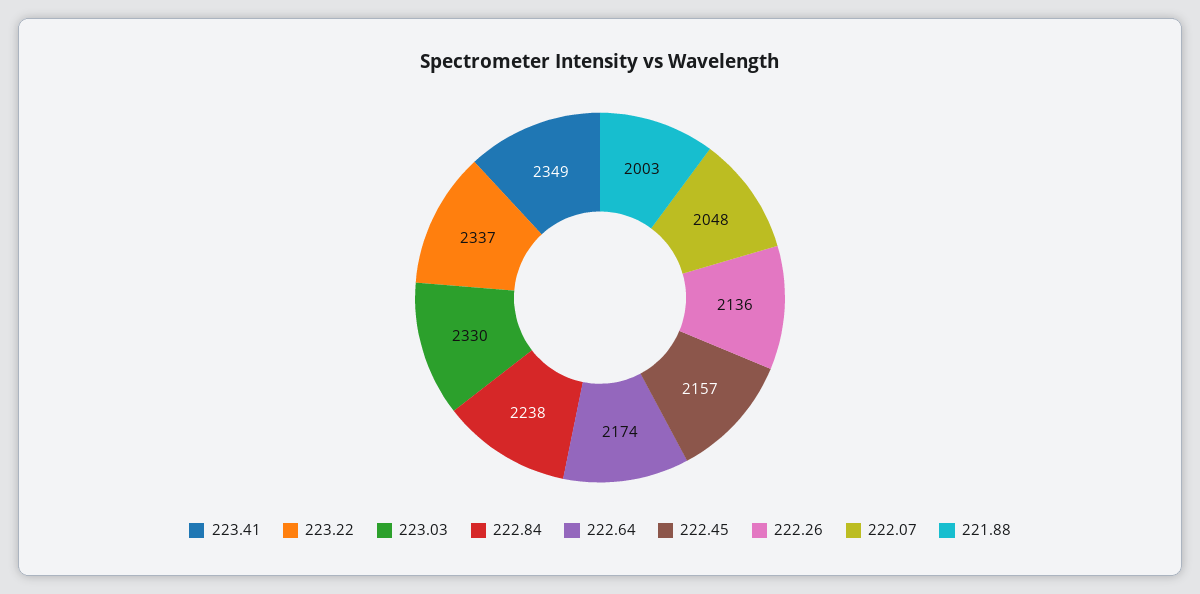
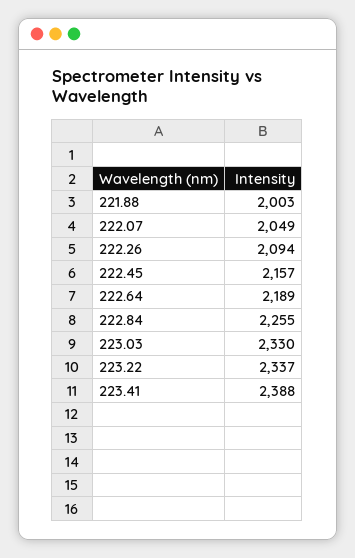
  {
-   "223.41": 2349,
+   "223.41": 2388,
    "223.22": 2337,
    "223.03": 2330,
-   "222.84": 2238,
+   "222.84": 2255,
-   "222.64": 2174,
+   "222.64": 2189,
    "222.45": 2157,
-   "222.26": 2136,
+   "222.26": 2094,
-   "222.07": 2048,
+   "222.07": 2049,
    "221.88": 2003
  }

